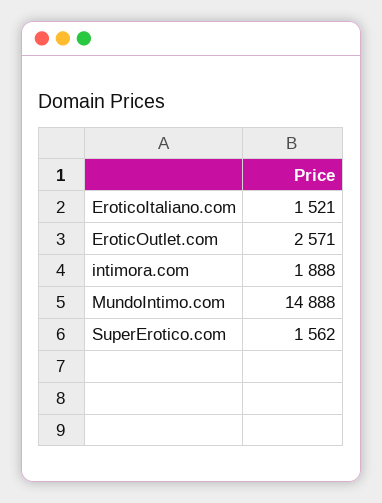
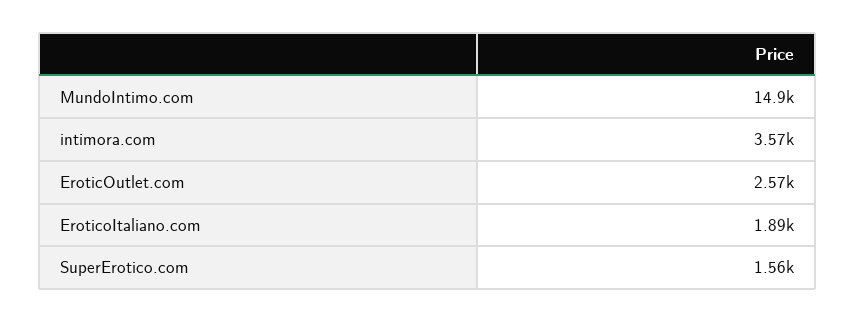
  {
-   "EroticoItaliano.com": 1521,
+   "EroticoItaliano.com": 1890,
    "EroticOutlet.com": 2571,
-   "intimora.com": 1888,
+   "intimora.com": 3570,
    "MundoIntimo.com": 14888,
    "SuperErotico.com": 1562
  }

